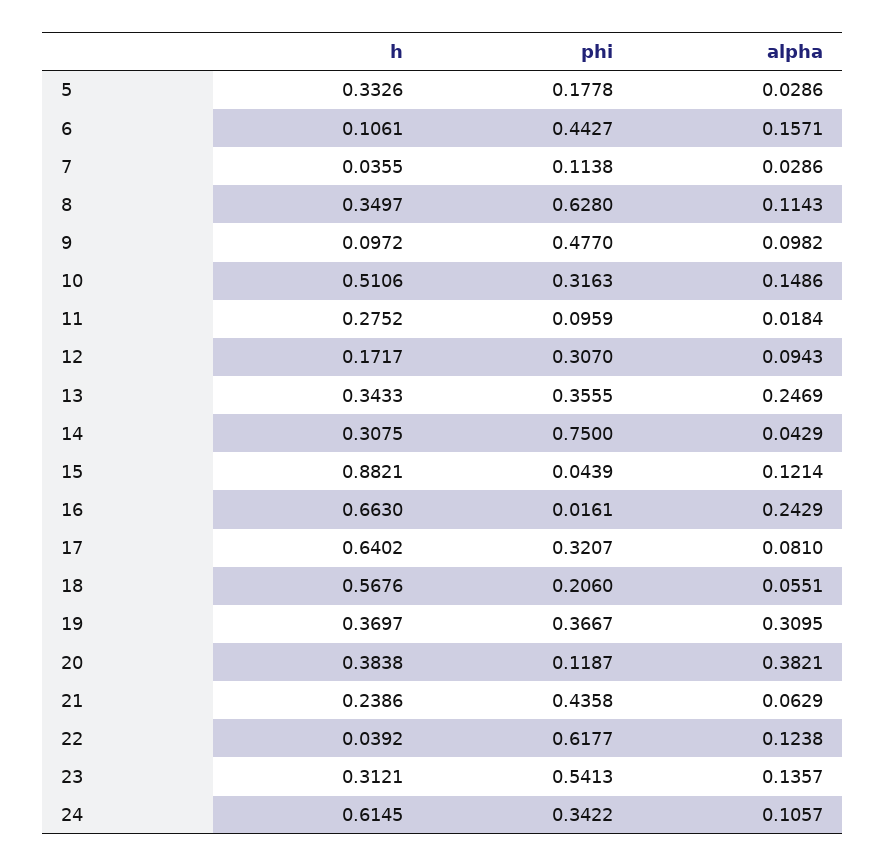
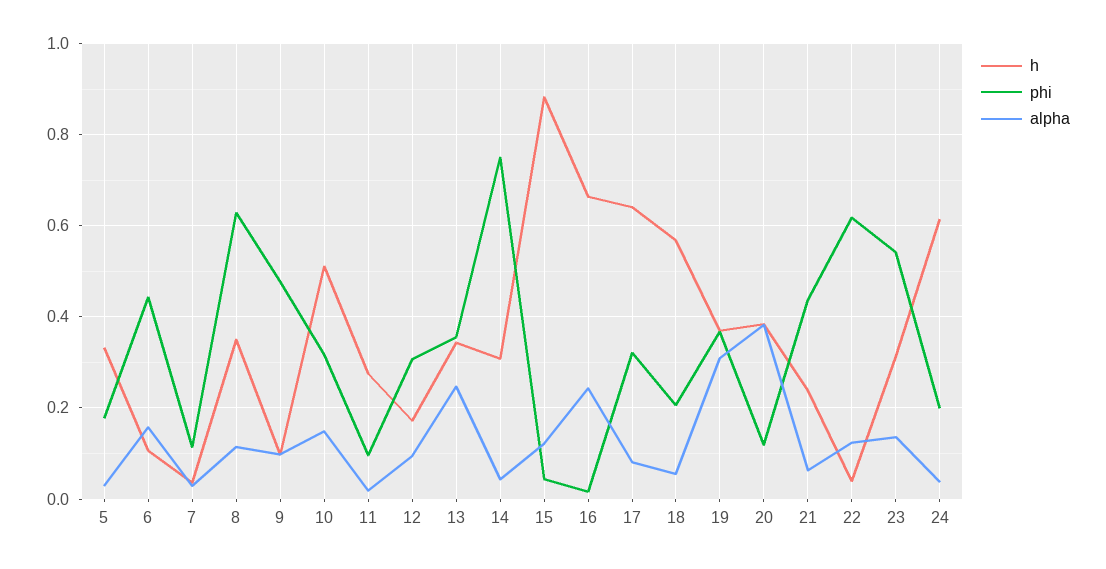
  {
    "h": {
      "5": 0.3326,
      "6": 0.1061,
      "7": 0.0355,
      "8": 0.3497,
      "9": 0.0972,
      "10": 0.5106,
      "11": 0.2752,
      "12": 0.1717,
      "13": 0.3433,
      "14": 0.3075,
      "15": 0.8821,
      "16": 0.663,
      "17": 0.6402,
      "18": 0.5676,
      "19": 0.3697,
      "20": 0.3838,
      "21": 0.2386,
      "22": 0.0392,
      "23": 0.3121,
      "24": 0.6145
    },
    "phi": {
      "5": 0.1778,
      "6": 0.4427,
      "7": 0.1138,
      "8": 0.628,
      "9": 0.477,
      "10": 0.3163,
      "11": 0.0959,
      "12": 0.307,
      "13": 0.3555,
      "14": 0.75,
      "15": 0.0439,
      "16": 0.0161,
      "17": 0.3207,
      "18": 0.206,
      "19": 0.3667,
      "20": 0.1187,
      "21": 0.4358,
      "22": 0.6177,
      "23": 0.5413,
-     "24": 0.3422
+     "24": 0.2
    },
    "alpha": {
      "5": 0.0286,
      "6": 0.1571,
      "7": 0.0286,
      "8": 0.1143,
      "9": 0.0982,
      "10": 0.1486,
      "11": 0.0184,
      "12": 0.0943,
      "13": 0.2469,
      "14": 0.0429,
      "15": 0.1214,
      "16": 0.2429,
      "17": 0.081,
      "18": 0.0551,
      "19": 0.3095,
      "20": 0.3821,
      "21": 0.0629,
      "22": 0.1238,
      "23": 0.1357,
-     "24": 0.1057
+     "24": 0.04
    }
  }

